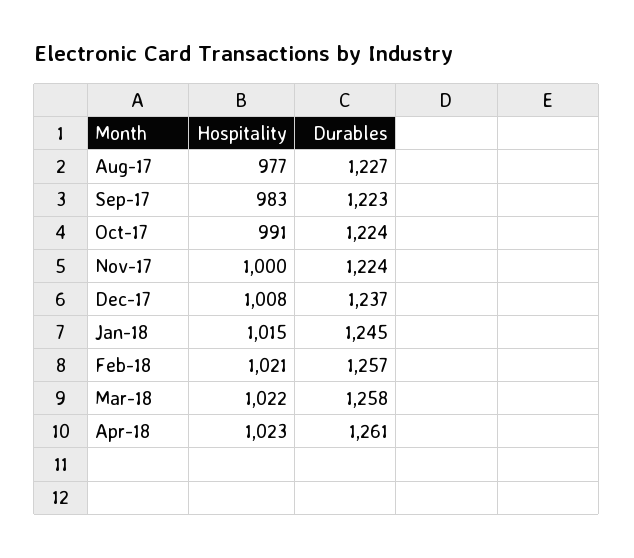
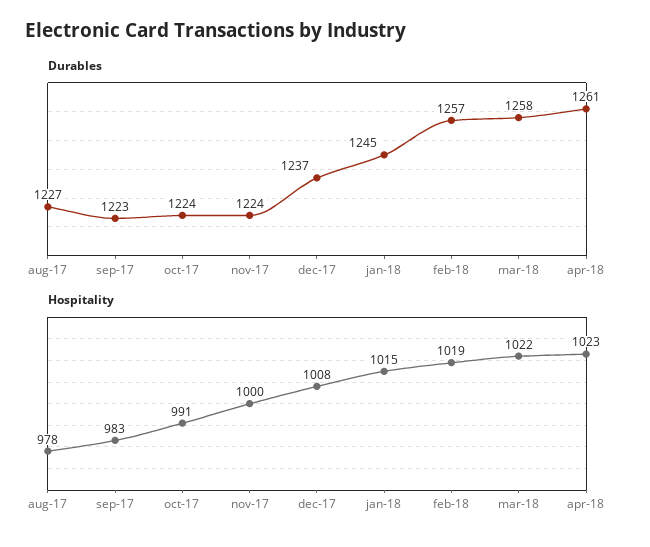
  {
    "Hospitality": {
-     "Aug-17": 977,
+     "Aug-17": 978,
      "Sep-17": 983,
      "Oct-17": 991,
      "Nov-17": 1000,
      "Dec-17": 1008,
      "Jan-18": 1015,
-     "Feb-18": 1021,
+     "Feb-18": 1019,
      "Mar-18": 1022,
      "Apr-18": 1023
    },
    "Durables": {
      "Aug-17": 1227,
      "Sep-17": 1223,
      "Oct-17": 1224,
      "Nov-17": 1224,
      "Dec-17": 1237,
      "Jan-18": 1245,
      "Feb-18": 1257,
      "Mar-18": 1258,
      "Apr-18": 1261
    }
  }

